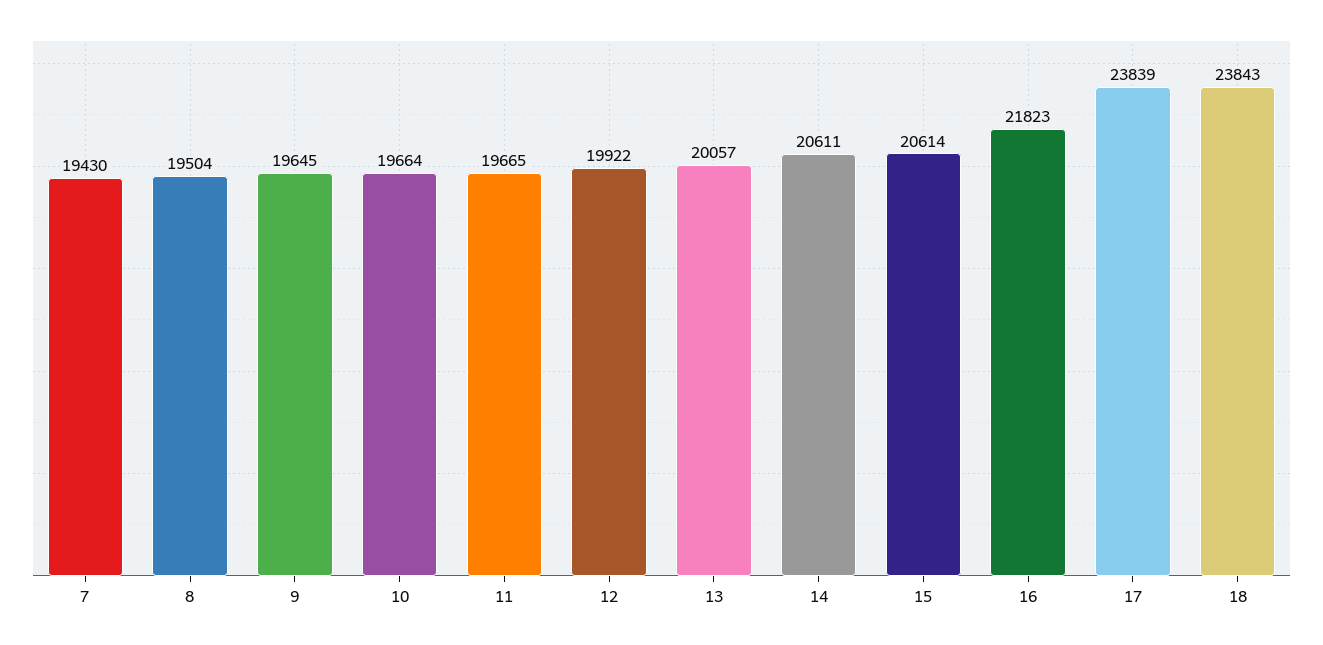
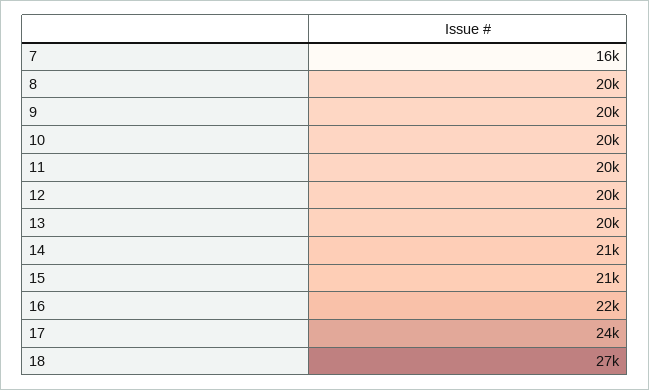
  {
-   "7": 19430,
+   "7": 16000,
    "8": 19504,
    "9": 19645,
    "10": 19664,
    "11": 19665,
    "12": 19922,
    "13": 20057,
    "14": 20611,
    "15": 20614,
    "16": 21823,
    "17": 23839,
-   "18": 23843
+   "18": 27000
  }

